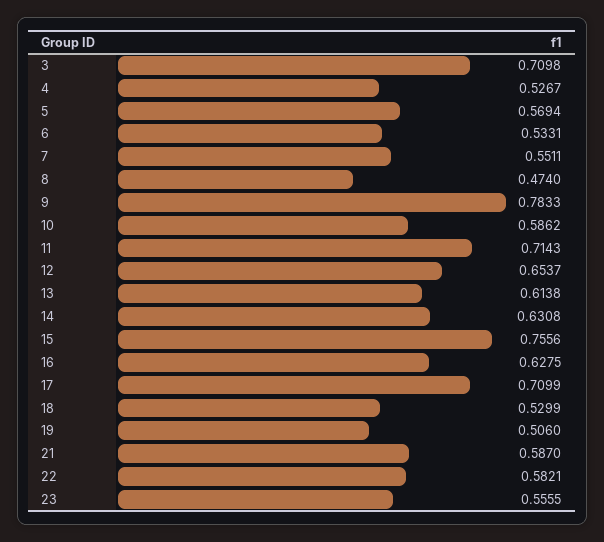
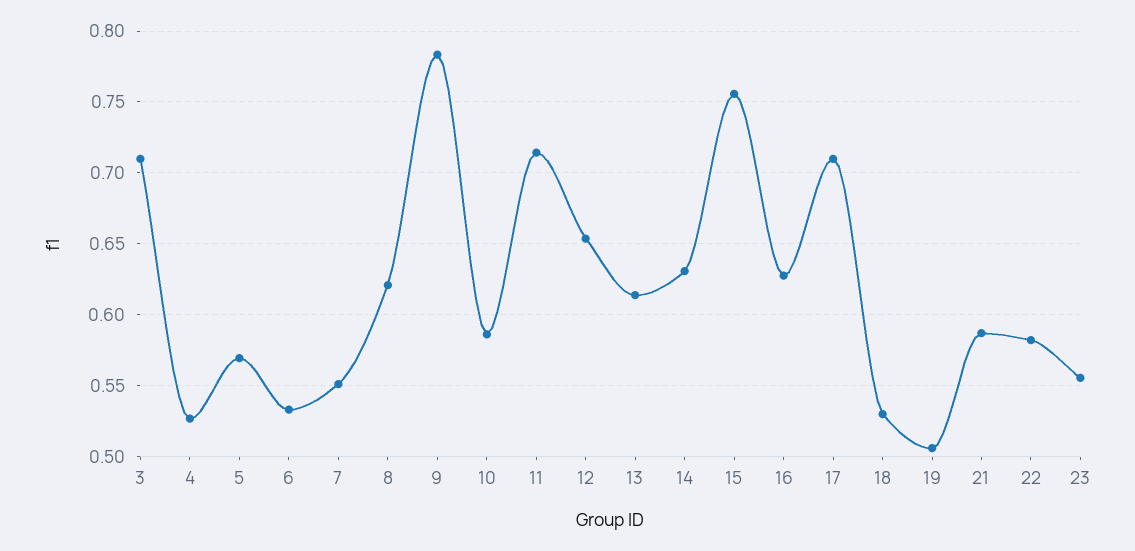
  {
    "3": 0.7098,
    "4": 0.5267,
    "5": 0.5694,
    "6": 0.5331,
    "7": 0.5511,
-   "8": 0.474,
+   "8": 0.62,
    "9": 0.7833,
    "10": 0.5862,
    "11": 0.7143,
    "12": 0.6537,
    "13": 0.6138,
    "14": 0.6308,
    "15": 0.7556,
    "16": 0.6275,
    "17": 0.7099,
    "18": 0.5299,
    "19": 0.506,
    "21": 0.587,
    "22": 0.5821,
    "23": 0.5555
  }

